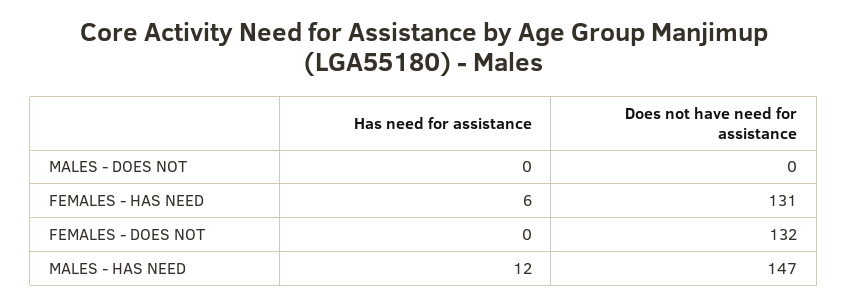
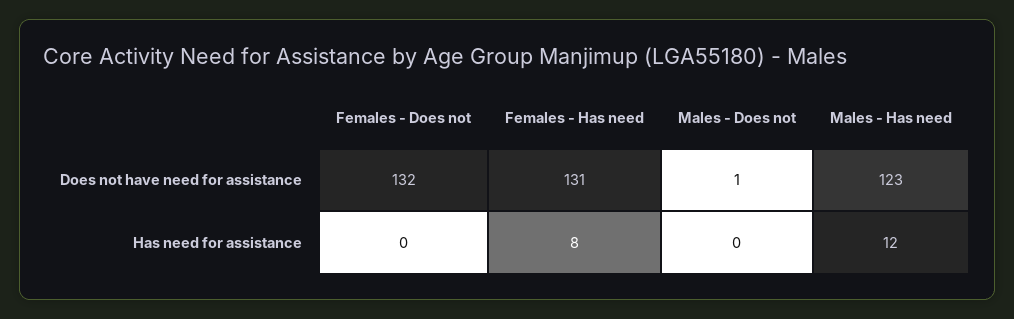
  {
    "Has need for assistance": {
      "MALES - DOES NOT": 0,
-     "FEMALES - HAS NEED": 6,
+     "FEMALES - HAS NEED": 8,
      "FEMALES - DOES NOT": 0,
      "MALES - HAS NEED": 12
    },
    "Does not have need for assistance": {
-     "MALES - DOES NOT": 0,
+     "MALES - DOES NOT": 1,
      "FEMALES - HAS NEED": 131,
      "FEMALES - DOES NOT": 132,
-     "MALES - HAS NEED": 147
+     "MALES - HAS NEED": 123
    }
  }

